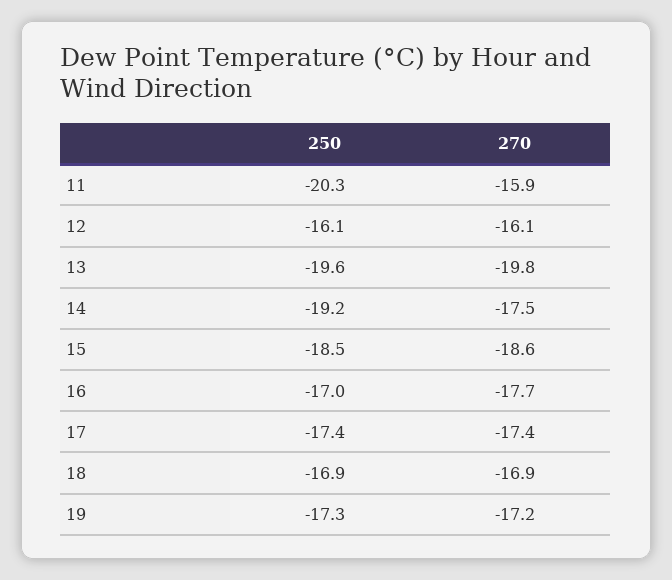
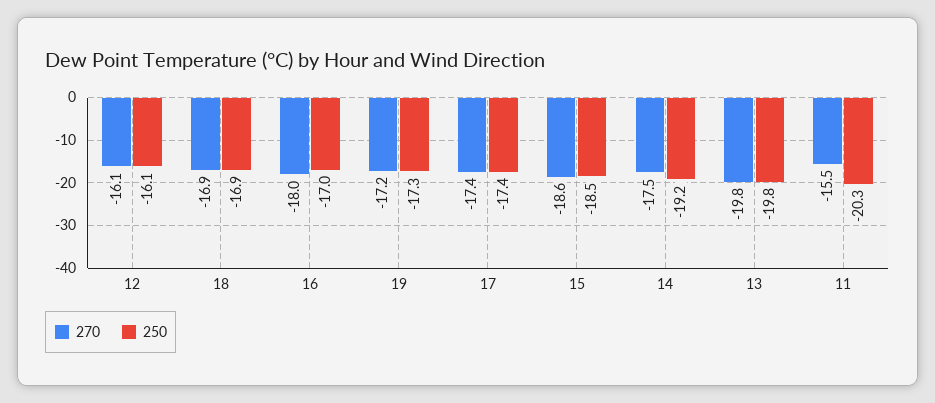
  {
    "250": {
      "11": -20.3,
      "12": -16.1,
-     "13": -19.6,
+     "13": -19.8,
      "14": -19.2,
      "15": -18.5,
      "16": -17,
      "17": -17.4,
      "18": -16.9,
      "19": -17.3
    },
    "270": {
-     "11": -15.9,
+     "11": -15.5,
      "12": -16.1,
      "13": -19.8,
      "14": -17.5,
      "15": -18.6,
-     "16": -17.7,
+     "16": -18,
      "17": -17.4,
      "18": -16.9,
      "19": -17.2
    }
  }

